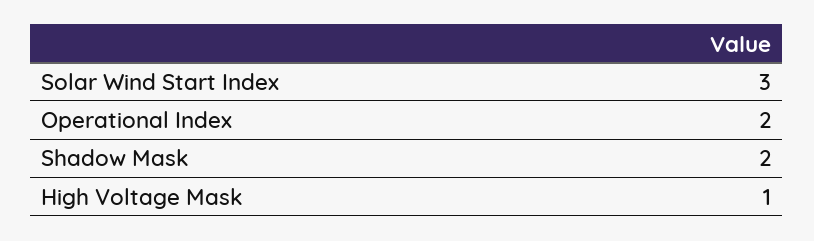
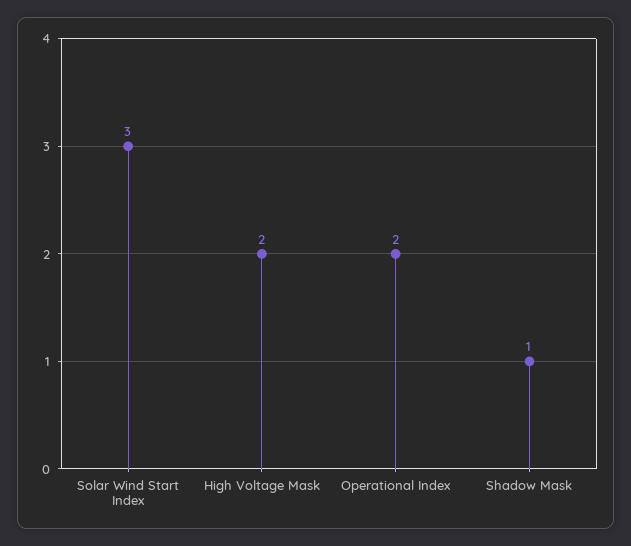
  {
    "Solar Wind Start Index": 3,
    "Operational Index": 2,
-   "Shadow Mask": 2,
+   "Shadow Mask": 1,
-   "High Voltage Mask": 1
+   "High Voltage Mask": 2
  }

